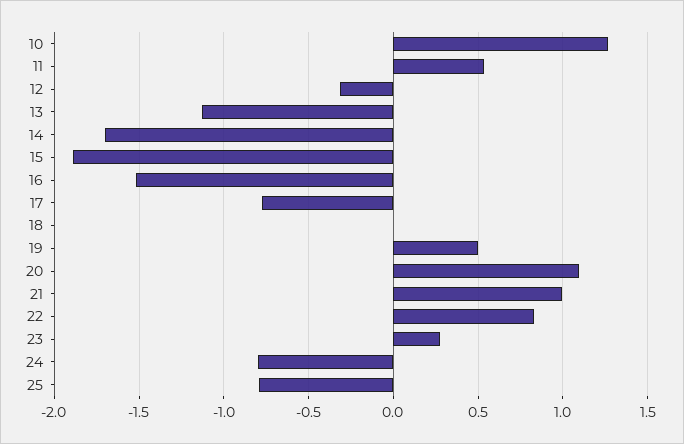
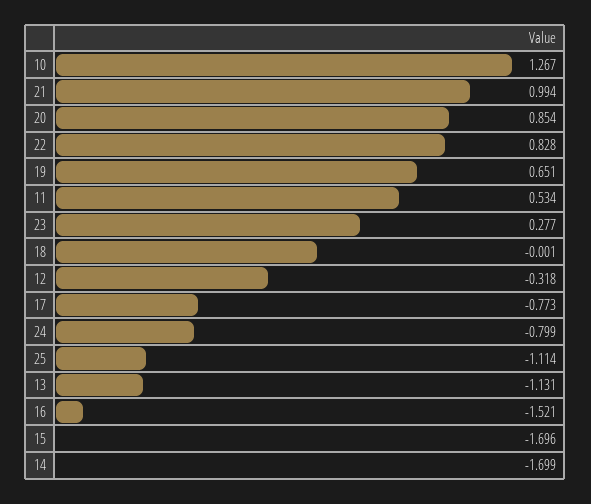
  {
    "10": 1.267,
    "11": 0.534,
    "12": -0.318,
    "13": -1.131,
    "14": -1.699,
-   "15": -1.9,
+   "15": -1.696,
    "16": -1.521,
    "17": -0.773,
    "18": -0.001,
-   "19": 0.5,
+   "19": 0.651,
-   "20": 1.1,
+   "20": 0.854,
    "21": 0.994,
    "22": 0.828,
    "23": 0.277,
    "24": -0.799,
-   "25": -0.8
+   "25": -1.114
  }

